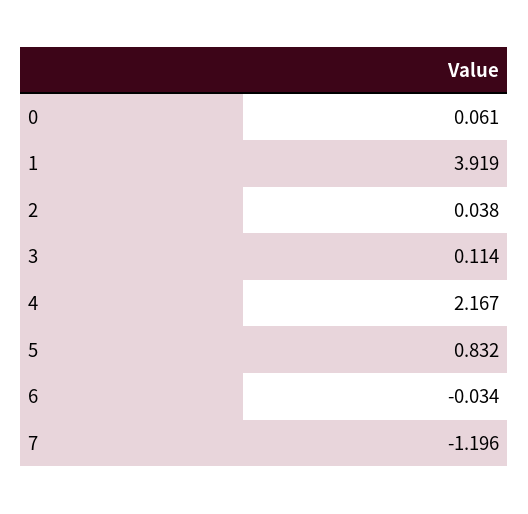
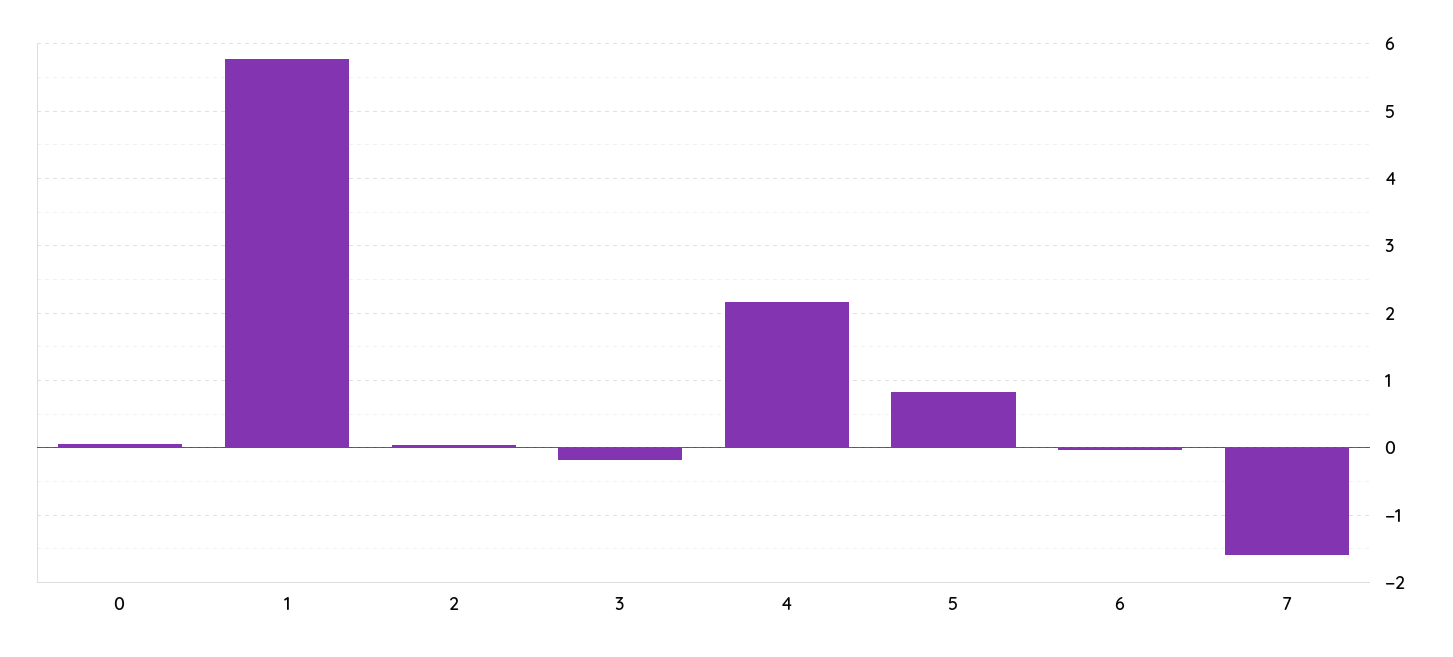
  {
    "0": 0.061,
-   "1": 3.919,
+   "1": 5.8,
    "2": 0.038,
-   "3": 0.114,
+   "3": -0.2,
    "4": 2.167,
    "5": 0.832,
    "6": -0.034,
-   "7": -1.196
+   "7": -1.6
  }

